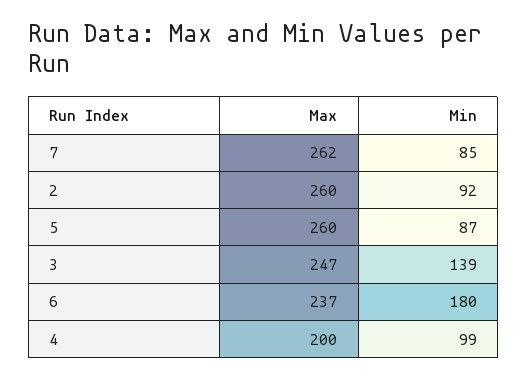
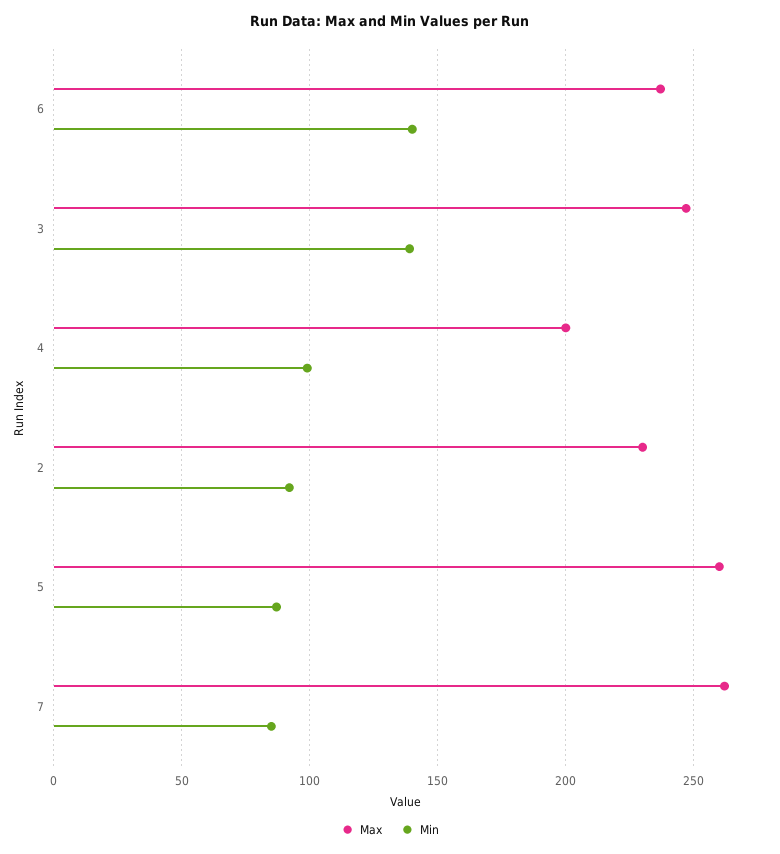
  {
    "Max": {
      "7": 262,
-     "2": 260,
+     "2": 230,
      "5": 260,
      "3": 247,
      "6": 237,
      "4": 200
    },
    "Min": {
      "7": 85,
      "2": 92,
      "5": 87,
      "3": 139,
-     "6": 180,
+     "6": 140,
      "4": 99
    }
  }

